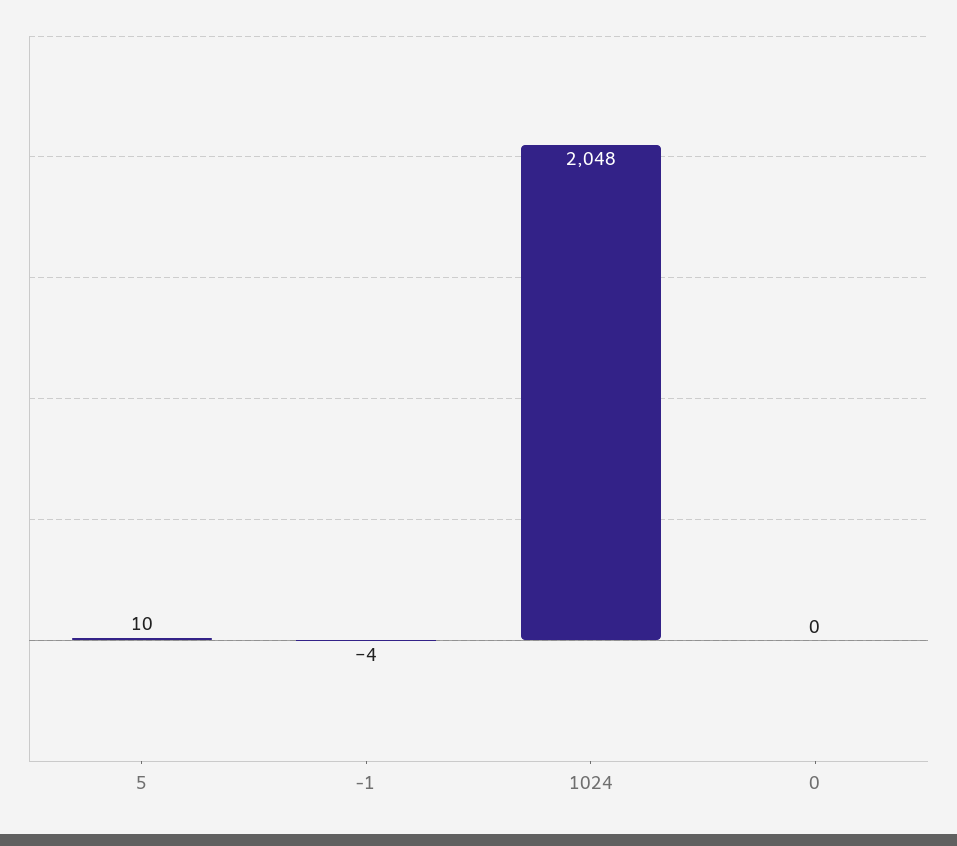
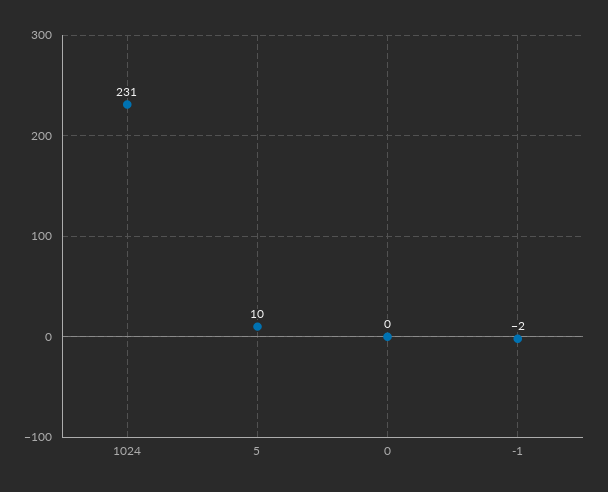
  {
    "5": 10,
-   "-1": -4,
+   "-1": -2,
-   "1024": 2048,
+   "1024": 231,
    "0": 0
  }

